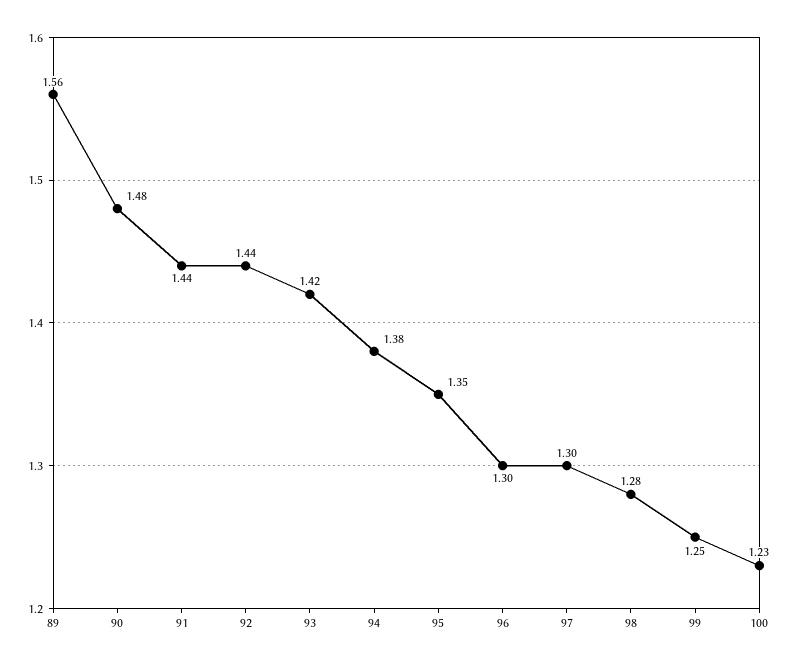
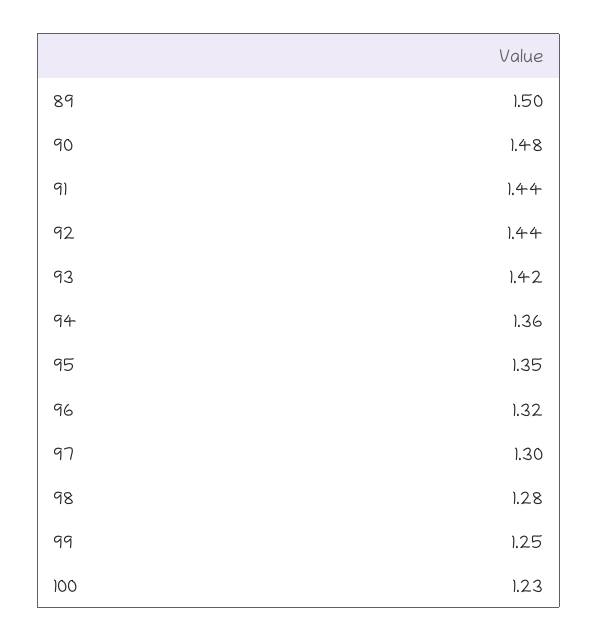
  {
-   "89": 1.56,
+   "89": 1.5,
    "90": 1.48,
    "91": 1.44,
    "92": 1.44,
    "93": 1.42,
-   "94": 1.38,
+   "94": 1.36,
    "95": 1.35,
-   "96": 1.3,
+   "96": 1.32,
    "97": 1.3,
    "98": 1.28,
    "99": 1.25,
    "100": 1.23
  }

